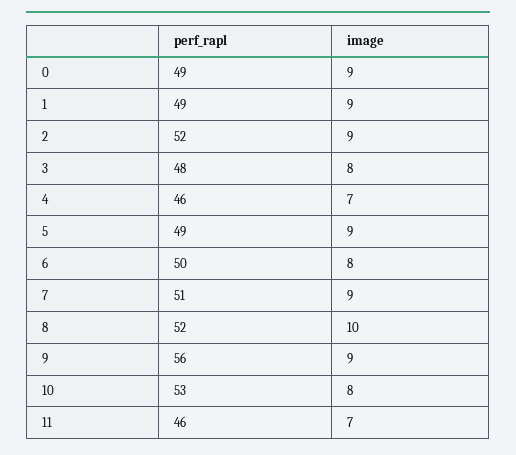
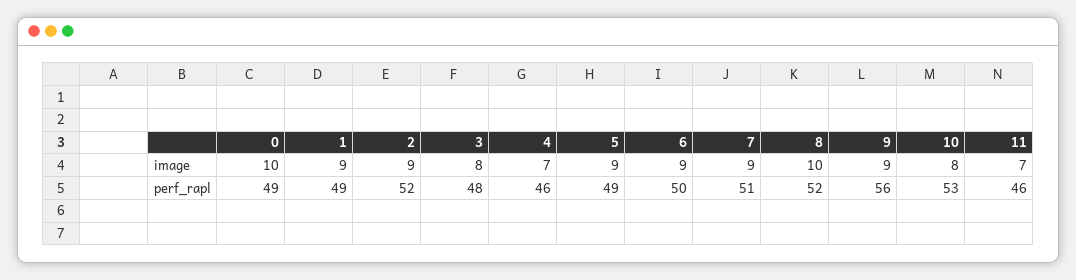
  {
    "perf_rapl": {
      "0": 49,
      "1": 49,
      "2": 52,
      "3": 48,
      "4": 46,
      "5": 49,
      "6": 50,
      "7": 51,
      "8": 52,
      "9": 56,
      "10": 53,
      "11": 46
    },
    "image": {
-     "0": 9,
+     "0": 10,
      "1": 9,
      "2": 9,
      "3": 8,
      "4": 7,
      "5": 9,
-     "6": 8,
+     "6": 9,
      "7": 9,
      "8": 10,
      "9": 9,
      "10": 8,
      "11": 7
    }
  }

